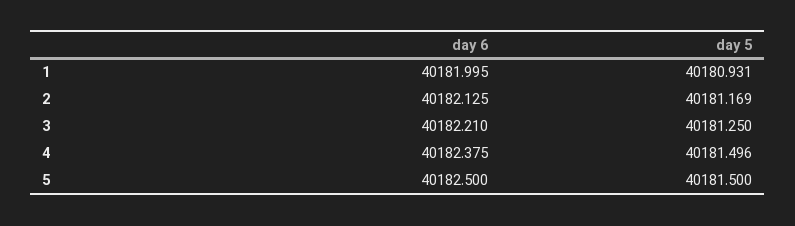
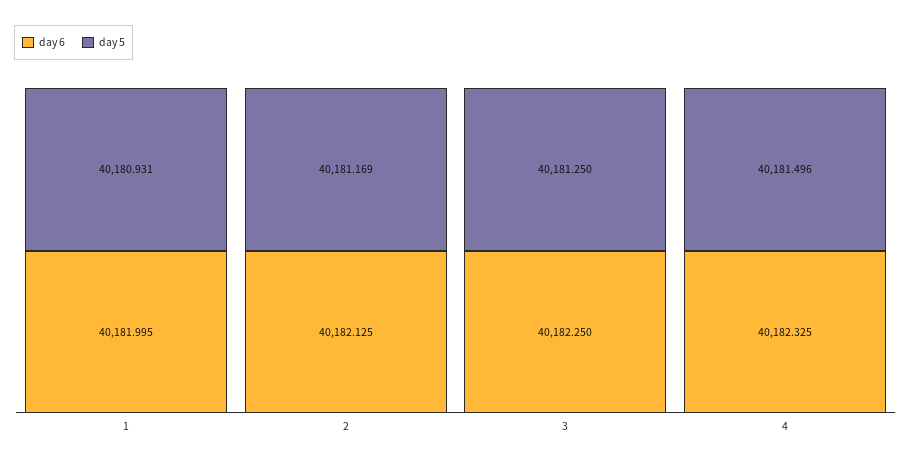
  {
    "day 6": {
      "1": 40181.995,
      "2": 40182.125,
-     "3": 40182.21,
+     "3": 40182.25,
-     "4": 40182.375,
+     "4": 40182.325
-     "5": 40182.5
    },
    "day 5": {
      "1": 40180.931,
      "2": 40181.169,
      "3": 40181.25,
-     "4": 40181.496,
+     "4": 40181.496
-     "5": 40181.5
    }
  }

